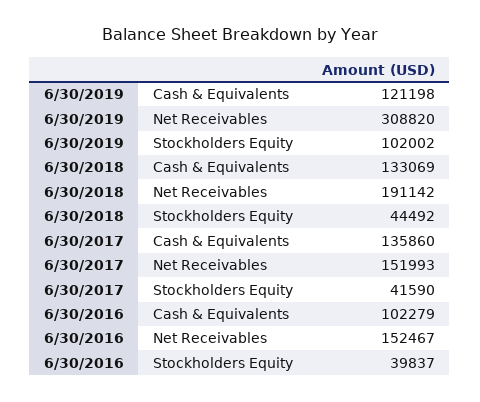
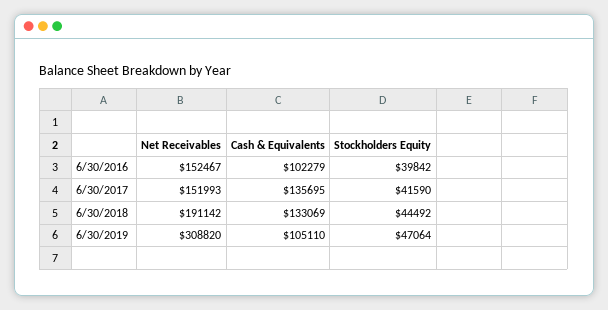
  {
    "6/30/2019": {
-     "Cash & Equivalents": 121198,
+     "Cash & Equivalents": 105110,
      "Net Receivables": 308820,
-     "Stockholders Equity": 102002
+     "Stockholders Equity": 47064
    },
    "6/30/2018": {
      "Cash & Equivalents": 133069,
      "Net Receivables": 191142,
      "Stockholders Equity": 44492
    },
    "6/30/2017": {
-     "Cash & Equivalents": 135860,
+     "Cash & Equivalents": 135695,
      "Net Receivables": 151993,
      "Stockholders Equity": 41590
    },
    "6/30/2016": {
      "Cash & Equivalents": 102279,
      "Net Receivables": 152467,
-     "Stockholders Equity": 39837
+     "Stockholders Equity": 39842
    }
  }

